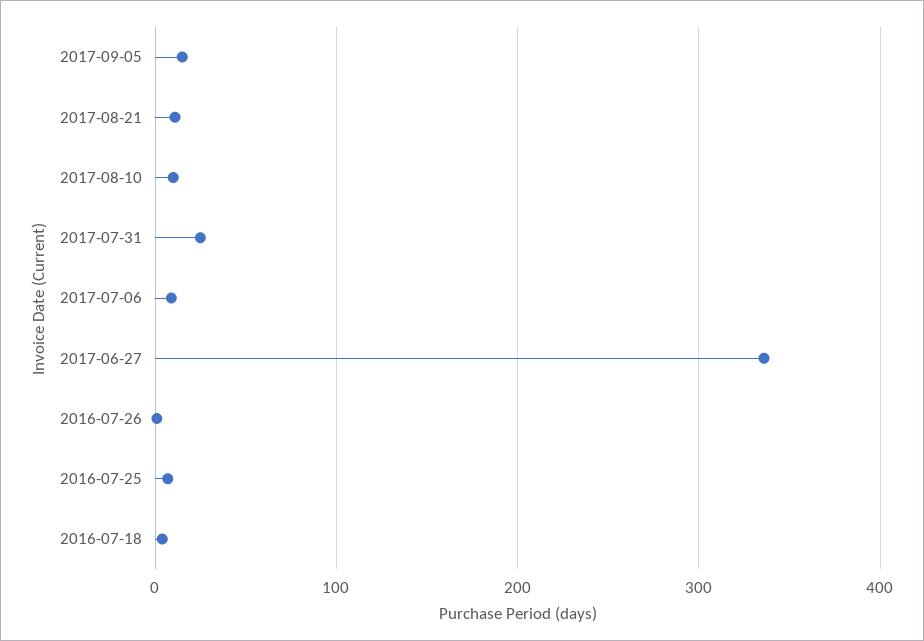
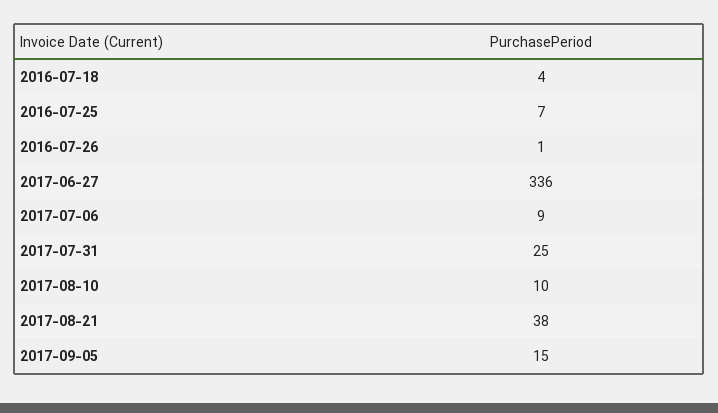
  {
    "2017-09-05": 15,
-   "2017-08-21": 10,
+   "2017-08-21": 38,
    "2017-08-10": 10,
    "2017-07-31": 25,
    "2017-07-06": 9,
    "2017-06-27": 336,
    "2016-07-26": 1,
    "2016-07-25": 7,
    "2016-07-18": 4
  }

